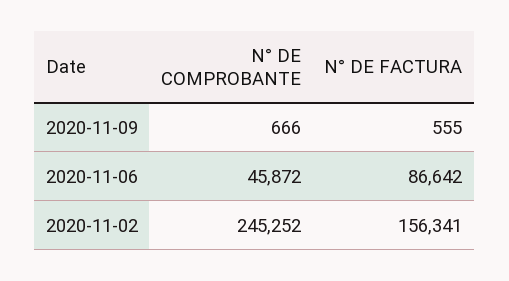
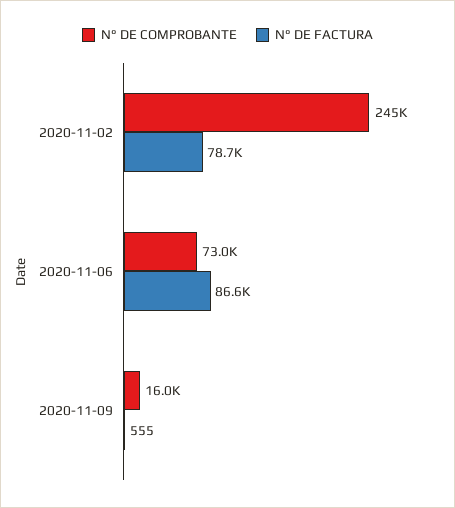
  {
    "N° DE COMPROBANTE": {
-     "2020-11-09": 666,
+     "2020-11-09": 16000,
-     "2020-11-06": 45872,
+     "2020-11-06": 73000,
      "2020-11-02": 245252
    },
    "N° DE FACTURA": {
      "2020-11-09": 555,
      "2020-11-06": 86642,
-     "2020-11-02": 156341
+     "2020-11-02": 78700
    }
  }

